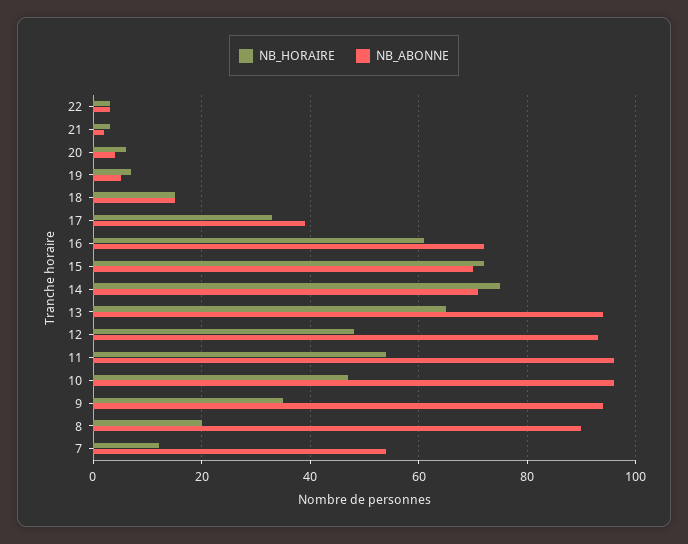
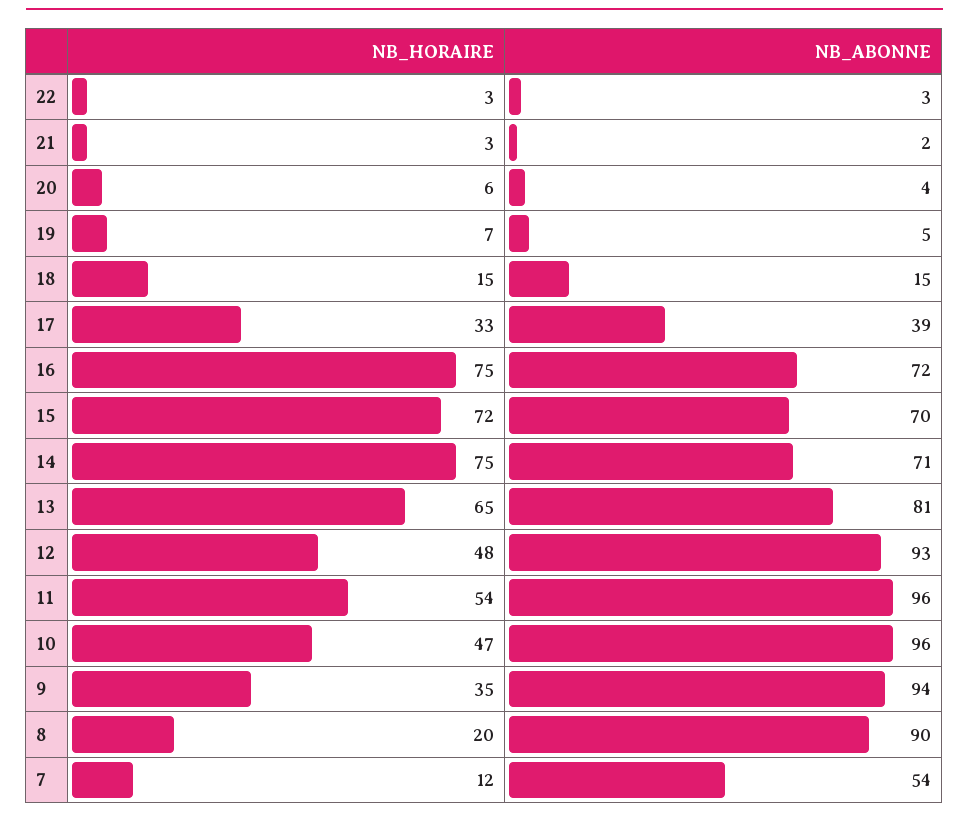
  {
    "NB_HORAIRE": {
      "22": 3,
      "21": 3,
      "20": 6,
      "19": 7,
      "18": 15,
      "17": 33,
-     "16": 60,
+     "16": 75,
      "15": 72,
      "14": 75,
      "13": 65,
      "12": 48,
      "11": 54,
      "10": 47,
      "9": 35,
      "8": 20,
      "7": 12
    },
    "NB_ABONNE": {
      "22": 3,
      "21": 2,
      "20": 4,
      "19": 5,
      "18": 15,
      "17": 39,
      "16": 72,
      "15": 70,
      "14": 71,
-     "13": 95,
+     "13": 81,
      "12": 93,
      "11": 96,
      "10": 96,
      "9": 94,
      "8": 90,
      "7": 54
    }
  }

